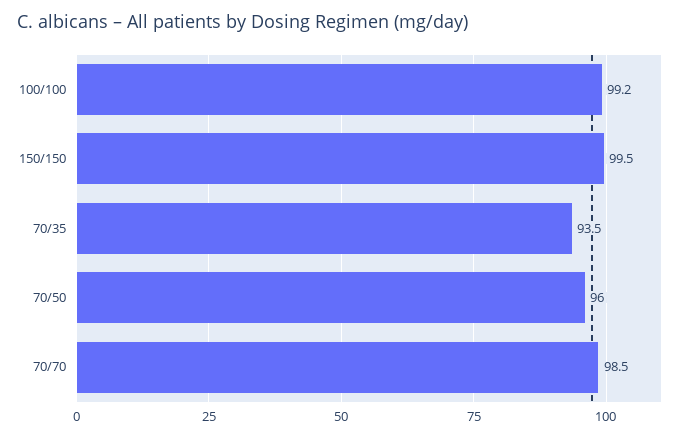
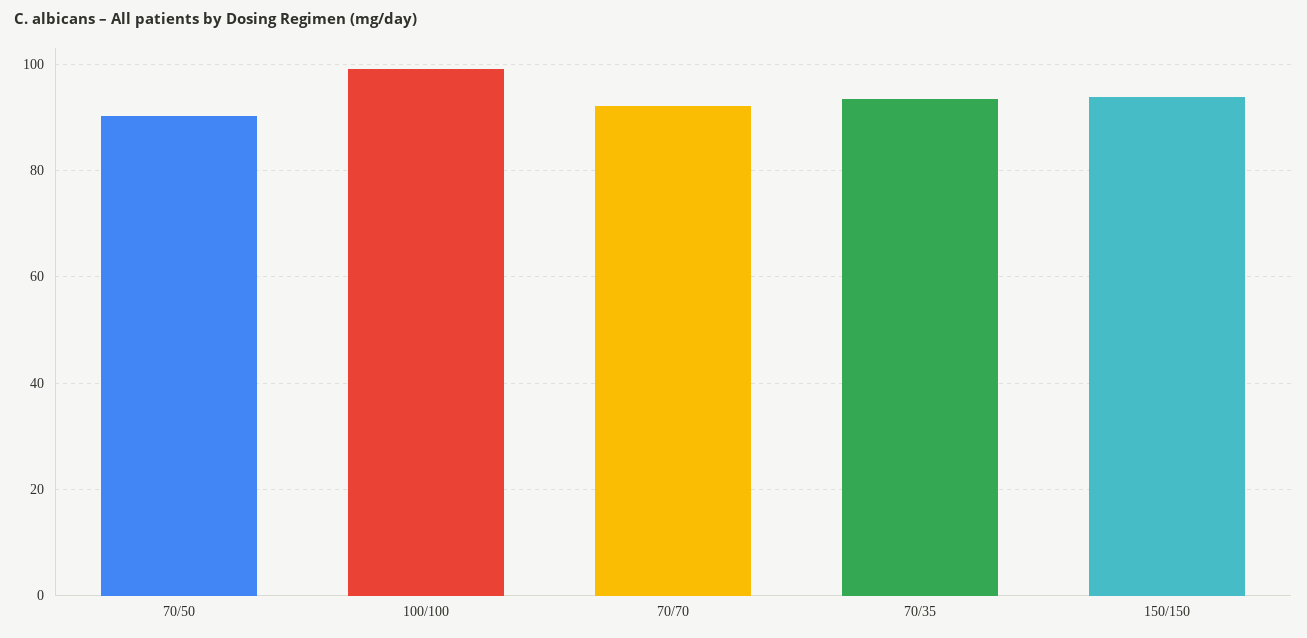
  {
    "100/100": 99.2,
-   "150/150": 99.5,
+   "150/150": 94,
    "70/35": 93.5,
-   "70/50": 96,
+   "70/50": 90,
-   "70/70": 98.5
+   "70/70": 92
  }

